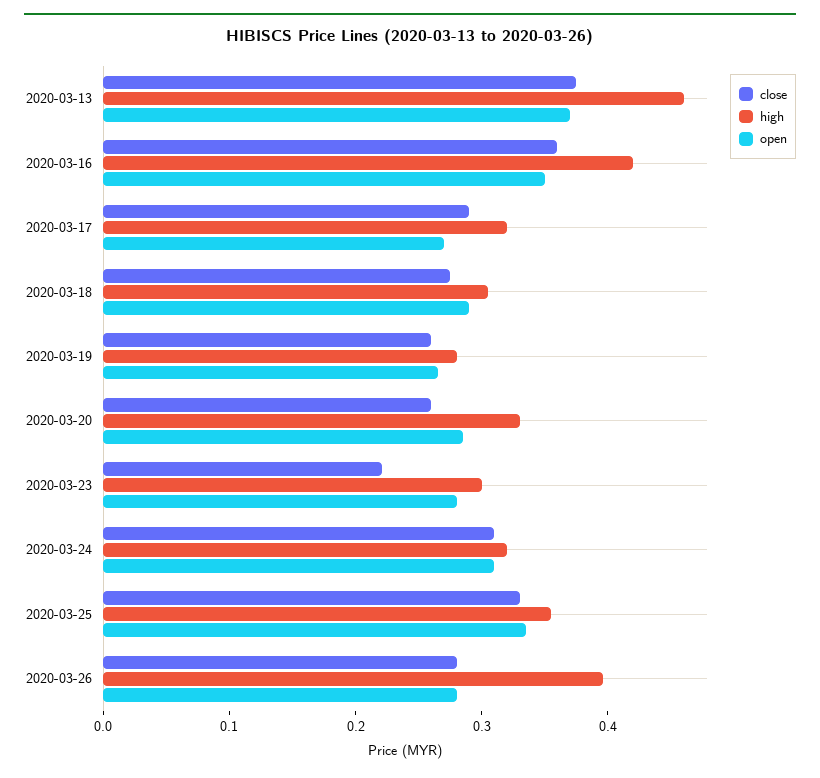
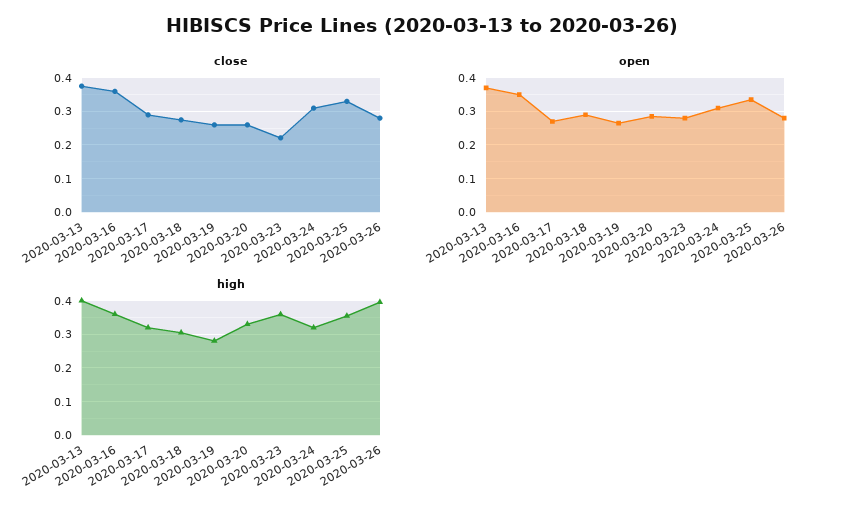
  {
    "close": {
      "2020-03-13": 0.38,
      "2020-03-16": 0.36,
      "2020-03-17": 0.3,
      "2020-03-18": 0.28,
      "2020-03-19": 0.26,
      "2020-03-20": 0.26,
      "2020-03-23": 0.22,
      "2020-03-24": 0.32,
      "2020-03-25": 0.34,
      "2020-03-26": 0.28
    },
    "high": {
-     "2020-03-13": 0.46,
+     "2020-03-13": 0.4,
-     "2020-03-16": 0.42,
+     "2020-03-16": 0.36,
      "2020-03-17": 0.32,
      "2020-03-18": 0.3,
      "2020-03-19": 0.28,
      "2020-03-20": 0.34,
-     "2020-03-23": 0.3,
+     "2020-03-23": 0.36,
      "2020-03-24": 0.32,
      "2020-03-25": 0.36,
      "2020-03-26": 0.4
    },
    "open": {
      "2020-03-13": 0.38,
      "2020-03-16": 0.36,
      "2020-03-17": 0.28,
      "2020-03-18": 0.3,
      "2020-03-19": 0.26,
      "2020-03-20": 0.28,
      "2020-03-23": 0.28,
      "2020-03-24": 0.32,
      "2020-03-25": 0.34,
      "2020-03-26": 0.28
    }
  }

